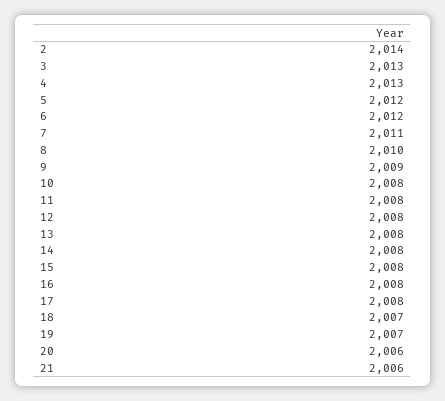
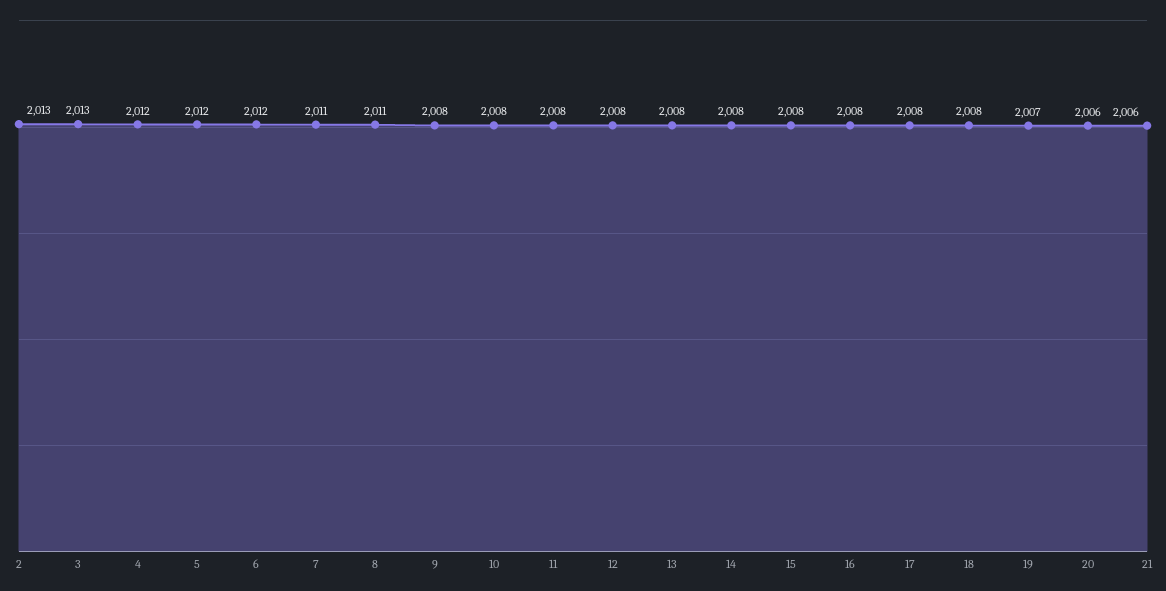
  {
-   "2": 2014,
+   "2": 2013,
    "3": 2013,
-   "4": 2013,
+   "4": 2012,
    "5": 2012,
    "6": 2012,
    "7": 2011,
-   "8": 2010,
+   "8": 2011,
-   "9": 2009,
+   "9": 2008,
    "10": 2008,
    "11": 2008,
    "12": 2008,
    "13": 2008,
    "14": 2008,
    "15": 2008,
    "16": 2008,
    "17": 2008,
-   "18": 2007,
+   "18": 2008,
    "19": 2007,
    "20": 2006,
    "21": 2006
  }

